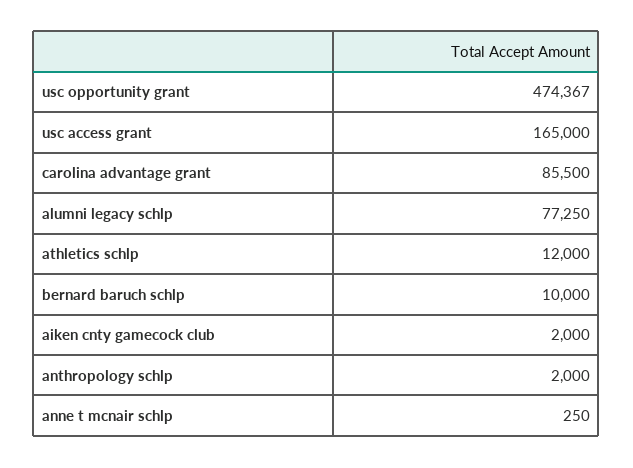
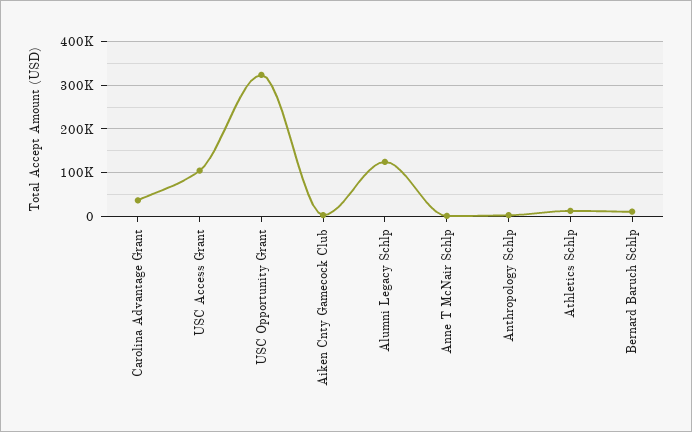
  {
-   "usc opportunity grant": 474367,
+   "usc opportunity grant": 320000,
-   "usc access grant": 165000,
+   "usc access grant": 100000,
-   "carolina advantage grant": 85500,
+   "carolina advantage grant": 40000,
-   "alumni legacy schlp": 77250,
+   "alumni legacy schlp": 120000,
    "athletics schlp": 12000,
    "bernard baruch schlp": 10000,
    "aiken cnty gamecock club": 2000,
    "anthropology schlp": 2000,
    "anne t mcnair schlp": 250
  }

